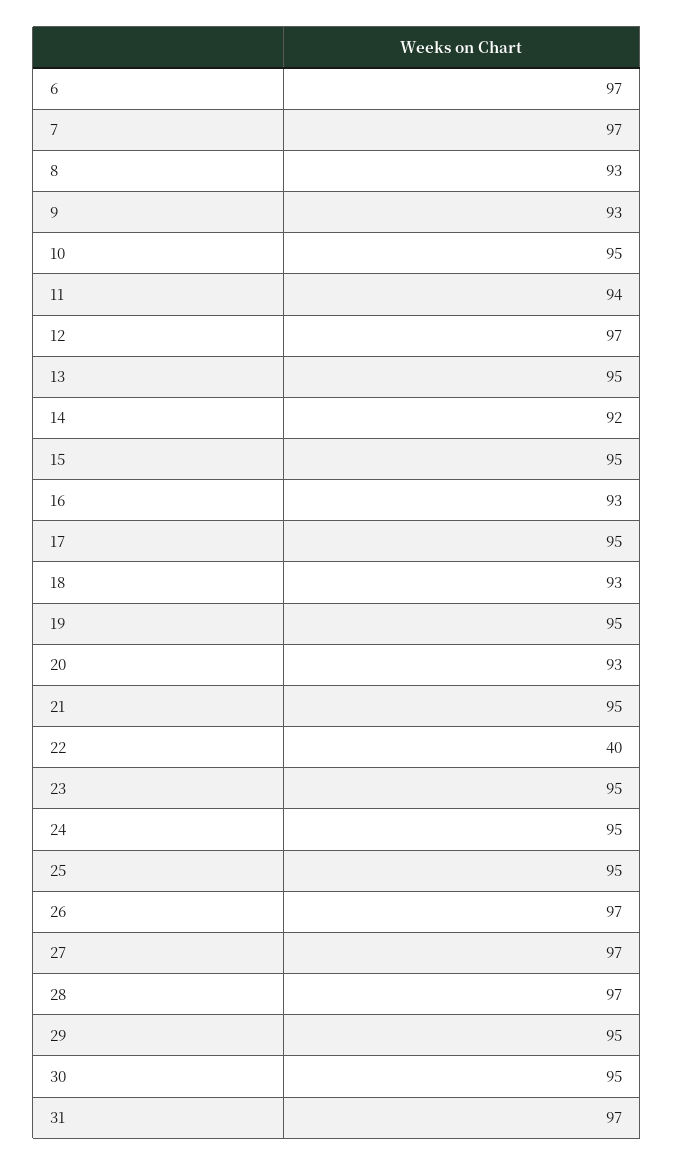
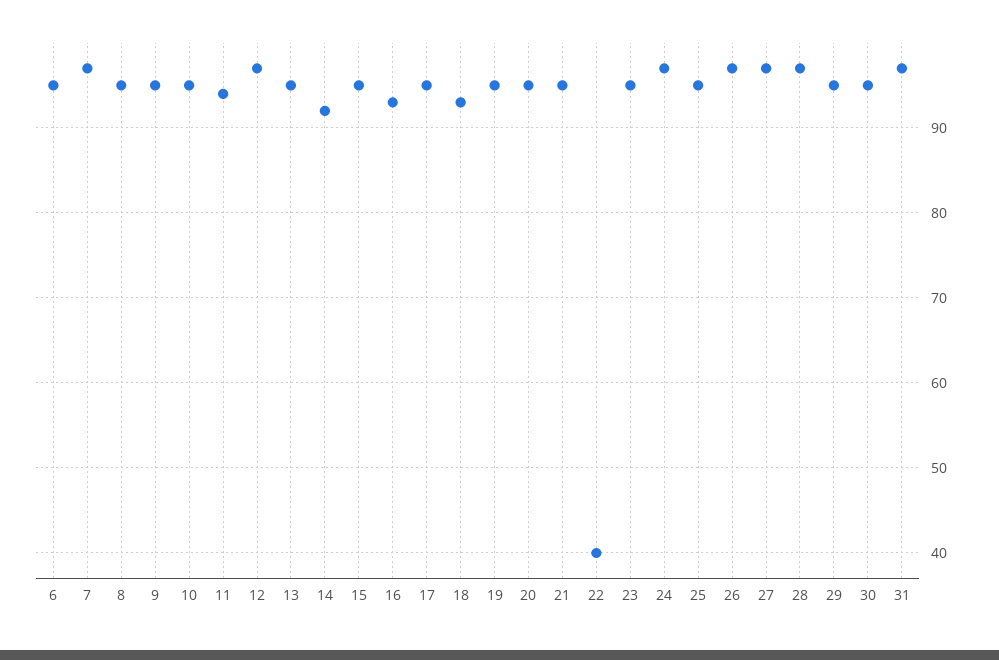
  {
-   "6": 97,
+   "6": 95,
    "7": 97,
-   "8": 93,
+   "8": 95,
-   "9": 93,
+   "9": 95,
    "10": 95,
    "11": 94,
    "12": 97,
    "13": 95,
    "14": 92,
    "15": 95,
    "16": 93,
    "17": 95,
    "18": 93,
    "19": 95,
-   "20": 93,
+   "20": 95,
    "21": 95,
    "22": 40,
    "23": 95,
-   "24": 95,
+   "24": 97,
    "25": 95,
    "26": 97,
    "27": 97,
    "28": 97,
    "29": 95,
    "30": 95,
    "31": 97
  }

